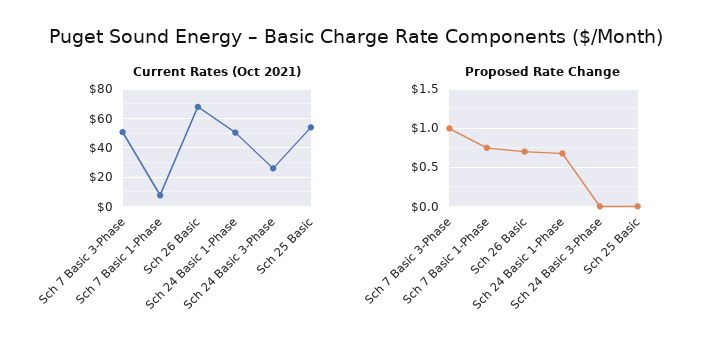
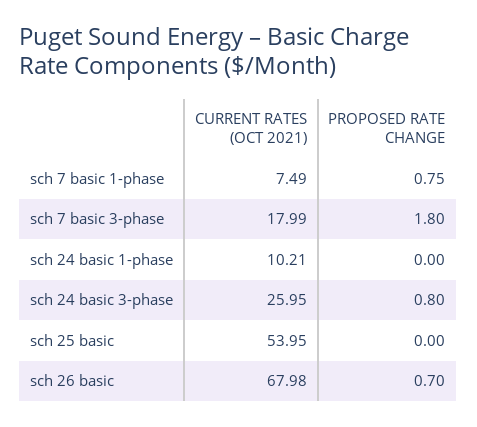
  {
    "Current Rates (Oct 2021)": {
-     "Sch 7 Basic 3-Phase": 50,
+     "Sch 7 Basic 3-Phase": 17.99,
      "Sch 7 Basic 1-Phase": 7.49,
      "Sch 26 Basic": 67.98,
-     "Sch 24 Basic 1-Phase": 50,
+     "Sch 24 Basic 1-Phase": 10.21,
      "Sch 24 Basic 3-Phase": 25.95,
      "Sch 25 Basic": 53.95
    },
    "Proposed Rate Change": {
-     "Sch 7 Basic 3-Phase": 1,
+     "Sch 7 Basic 3-Phase": 1.8,
      "Sch 7 Basic 1-Phase": 0.75,
      "Sch 26 Basic": 0.7,
-     "Sch 24 Basic 1-Phase": 0.7,
+     "Sch 24 Basic 1-Phase": 0,
-     "Sch 24 Basic 3-Phase": 0,
+     "Sch 24 Basic 3-Phase": 0.8,
      "Sch 25 Basic": 0
    }
  }

